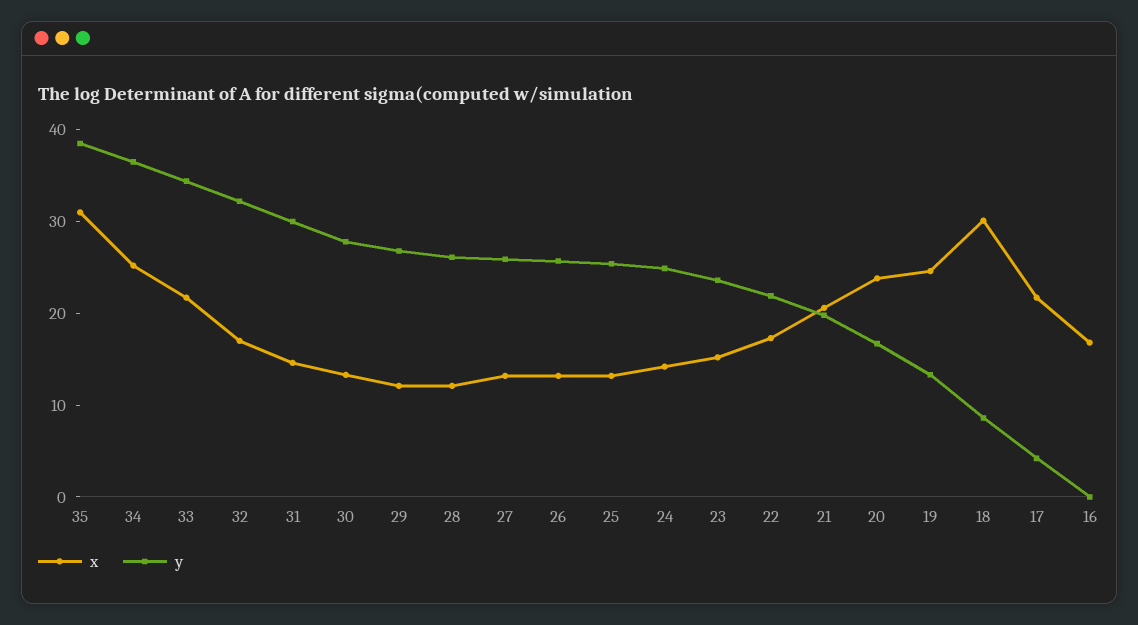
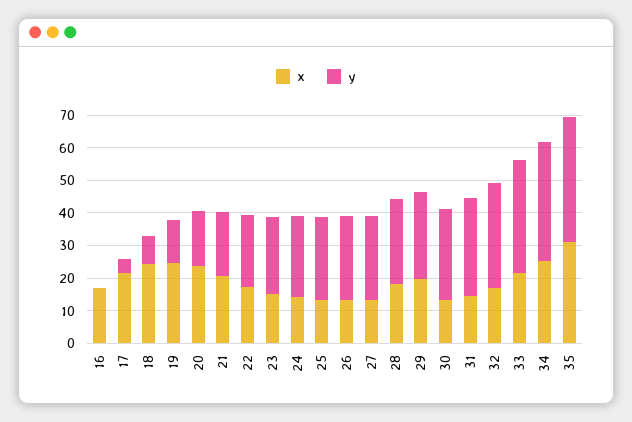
  {
    "x": {
      "35": 32,
      "34": 26,
      "33": 22,
      "32": 18,
      "31": 14,
      "30": 14,
-     "29": 12,
+     "29": 20,
-     "28": 12,
+     "28": 17.5,
      "27": 14,
      "26": 14,
      "25": 14,
      "24": 14,
      "23": 16,
      "22": 18,
      "21": 20,
      "20": 24,
      "19": 24,
-     "18": 30,
+     "18": 25,
      "17": 22,
      "16": 16
    },
    "y": {
      "35": 38,
      "34": 36,
      "33": 34,
      "32": 32,
      "31": 30,
      "30": 28,
      "29": 26,
      "28": 26,
      "27": 26,
      "26": 26,
      "25": 26,
      "24": 24,
      "23": 24,
      "22": 22,
      "21": 20,
      "20": 16,
      "19": 14,
      "18": 8,
      "17": 4,
      "16": 0
    }
  }

